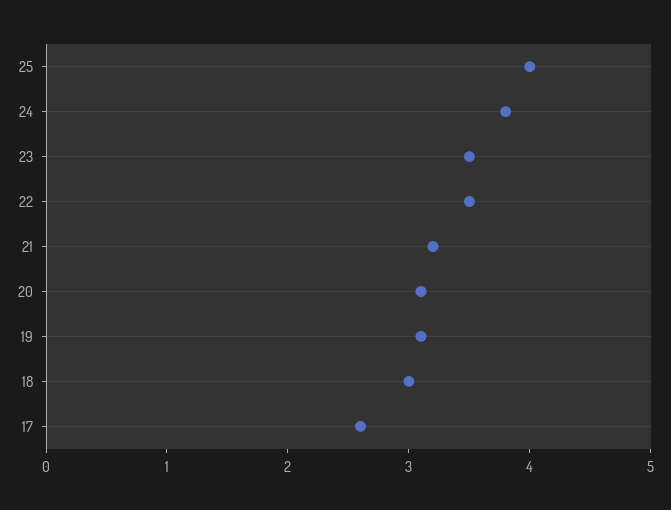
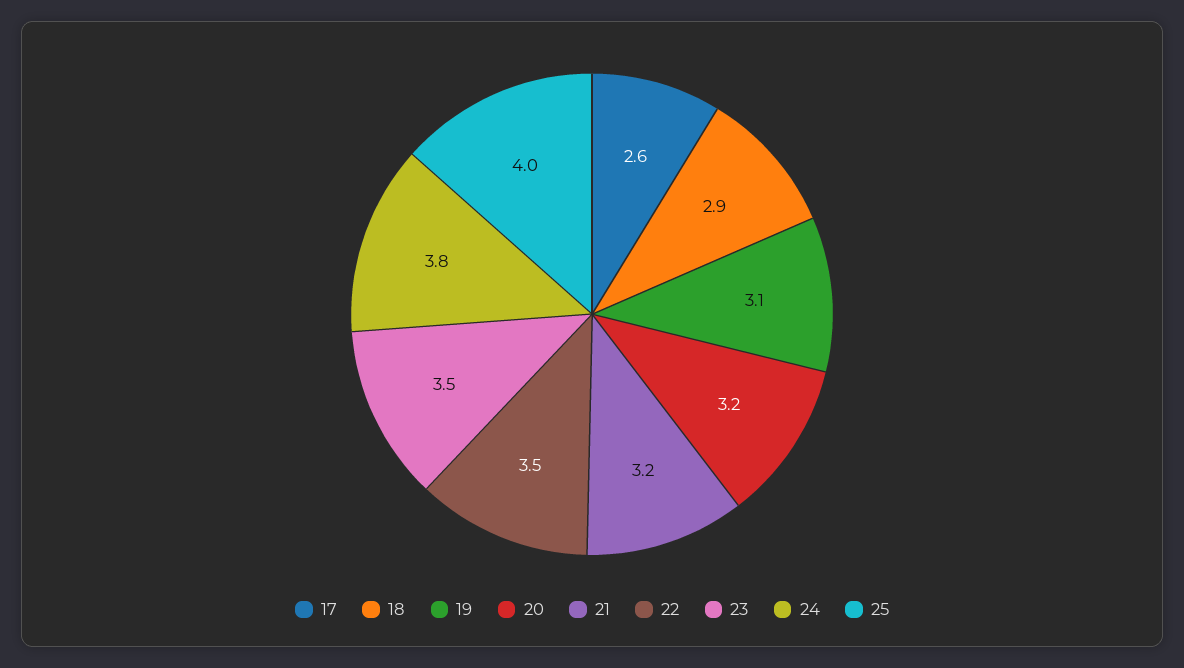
  {
    "25": 4,
    "24": 3.8,
    "23": 3.5,
    "22": 3.5,
    "21": 3.2,
-   "20": 3.1,
+   "20": 3.2,
    "19": 3.1,
-   "18": 3,
+   "18": 2.9,
    "17": 2.6
  }

